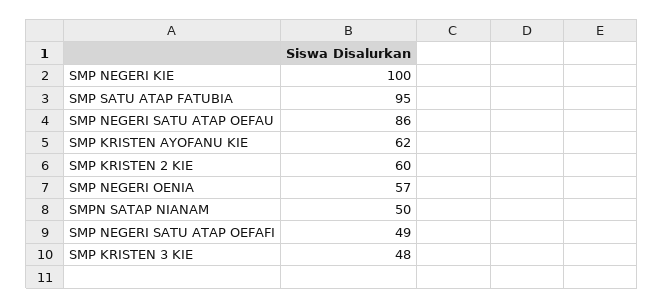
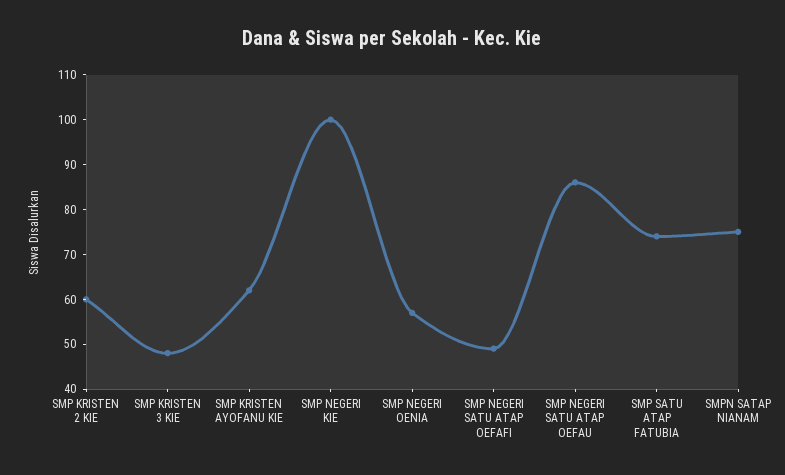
  {
    "SMP NEGERI KIE": 100,
-   "SMP SATU ATAP FATUBIA": 95,
+   "SMP SATU ATAP FATUBIA": 75,
    "SMP NEGERI SATU ATAP OEFAU": 86,
    "SMP KRISTEN AYOFANU KIE": 62,
    "SMP KRISTEN 2 KIE": 60,
    "SMP NEGERI OENIA": 57,
-   "SMPN SATAP NIANAM": 50,
+   "SMPN SATAP NIANAM": 75,
    "SMP NEGERI SATU ATAP OEFAFI": 49,
    "SMP KRISTEN 3 KIE": 48
  }

